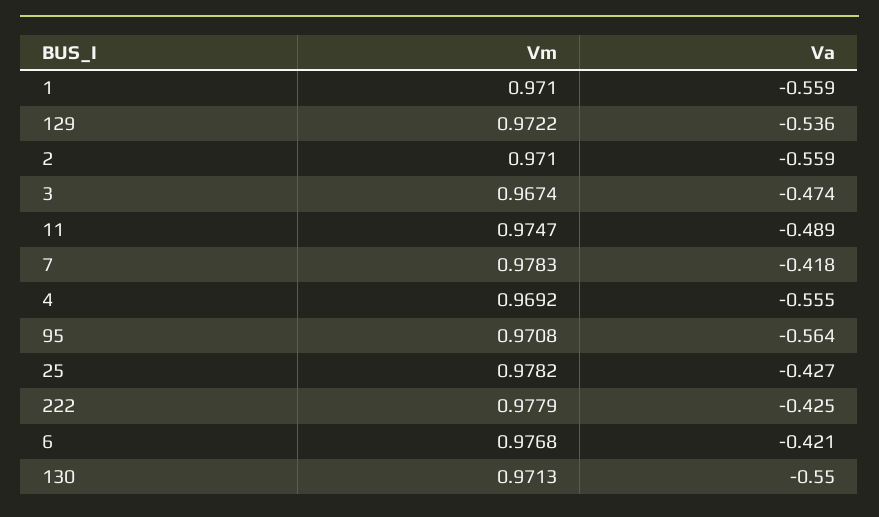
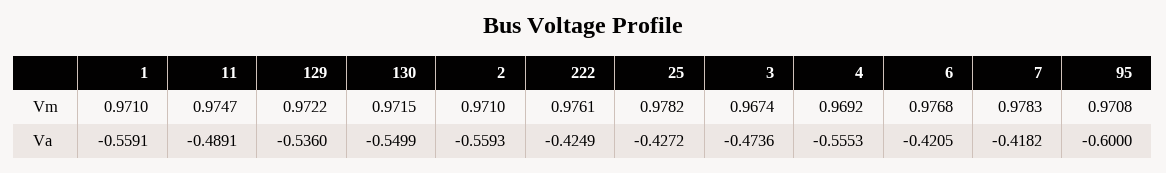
  {
    "Vm": {
      "1": 0.971,
      "129": 0.9722,
      "2": 0.971,
      "3": 0.9674,
      "11": 0.9747,
      "7": 0.9783,
      "4": 0.9692,
      "95": 0.9708,
      "25": 0.9782,
-     "222": 0.9779,
+     "222": 0.9761,
      "6": 0.9768,
-     "130": 0.9713
+     "130": 0.9715
    },
    "Va": {
      "1": -0.5591,
      "129": -0.536,
      "2": -0.5593,
      "3": -0.4736,
      "11": -0.4891,
      "7": -0.4182,
      "4": -0.5553,
-     "95": -0.564,
+     "95": -0.6,
      "25": -0.4272,
      "222": -0.4249,
      "6": -0.4205,
      "130": -0.5499
    }
  }

